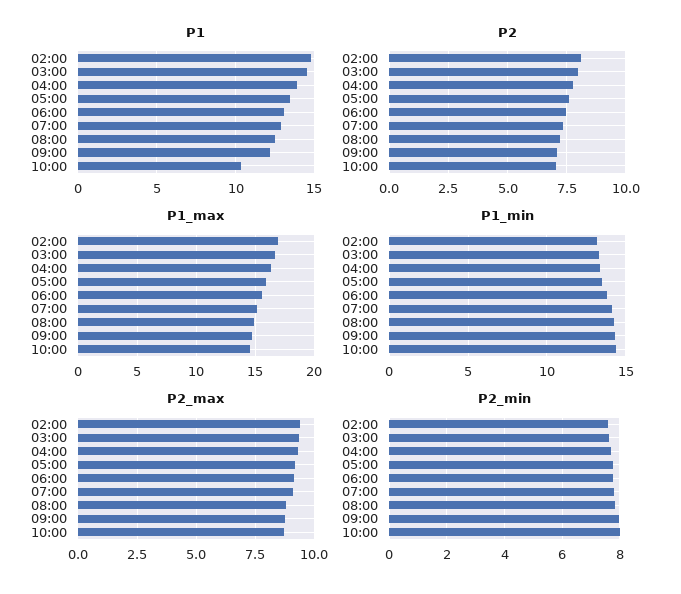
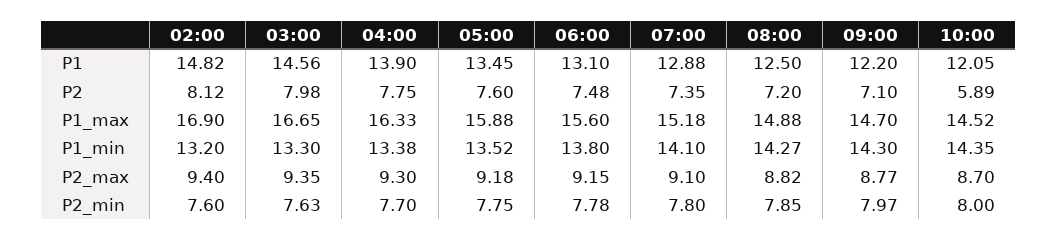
  {
    "P1": {
      "02:00": 14.82,
      "03:00": 14.56,
      "04:00": 13.9,
      "05:00": 13.45,
      "06:00": 13.1,
      "07:00": 12.88,
      "08:00": 12.5,
      "09:00": 12.2,
-     "10:00": 10.5
+     "10:00": 12.05
    },
    "P2": {
      "02:00": 8.12,
      "03:00": 7.98,
      "04:00": 7.75,
      "05:00": 7.6,
      "06:00": 7.48,
      "07:00": 7.35,
      "08:00": 7.2,
      "09:00": 7.1,
-     "10:00": 7
+     "10:00": 5.89
    },
    "P1_max": {
      "02:00": 16.9,
      "03:00": 16.65,
      "04:00": 16.33,
      "05:00": 15.88,
      "06:00": 15.6,
      "07:00": 15.18,
      "08:00": 14.88,
      "09:00": 14.7,
      "10:00": 14.52
    },
    "P1_min": {
      "02:00": 13.2,
      "03:00": 13.3,
      "04:00": 13.38,
      "05:00": 13.52,
      "06:00": 13.8,
      "07:00": 14.1,
      "08:00": 14.27,
      "09:00": 14.3,
      "10:00": 14.35
    },
    "P2_max": {
      "02:00": 9.4,
      "03:00": 9.35,
      "04:00": 9.3,
      "05:00": 9.18,
      "06:00": 9.15,
      "07:00": 9.1,
      "08:00": 8.82,
      "09:00": 8.77,
      "10:00": 8.7
    },
    "P2_min": {
      "02:00": 7.6,
      "03:00": 7.63,
      "04:00": 7.7,
      "05:00": 7.75,
      "06:00": 7.78,
      "07:00": 7.8,
      "08:00": 7.85,
      "09:00": 7.97,
      "10:00": 8
    }
  }

